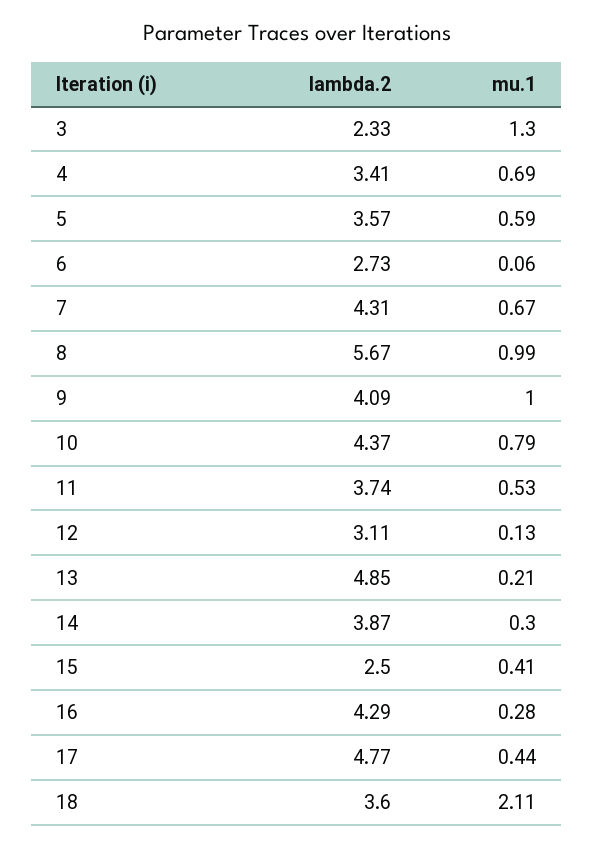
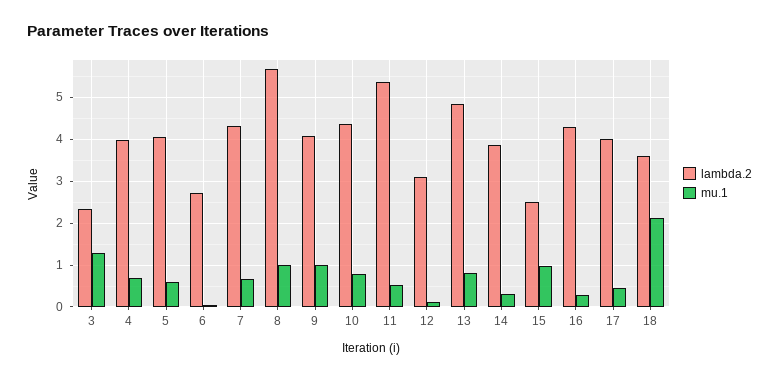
  {
    "lambda.2": {
      "3": 2.33,
-     "4": 3.41,
+     "4": 4,
-     "5": 3.57,
+     "5": 4,
      "6": 2.73,
      "7": 4.31,
      "8": 5.67,
      "9": 4.09,
      "10": 4.37,
-     "11": 3.74,
+     "11": 5.4,
      "12": 3.11,
      "13": 4.85,
      "14": 3.87,
      "15": 2.5,
      "16": 4.29,
-     "17": 4.77,
+     "17": 4,
      "18": 3.6
    },
    "mu.1": {
      "3": 1.3,
      "4": 0.69,
      "5": 0.59,
      "6": 0.06,
      "7": 0.67,
      "8": 0.99,
      "9": 1,
      "10": 0.79,
      "11": 0.53,
      "12": 0.13,
-     "13": 0.21,
+     "13": 0.8,
      "14": 0.3,
-     "15": 0.41,
+     "15": 1,
      "16": 0.28,
      "17": 0.44,
      "18": 2.11
    }
  }

